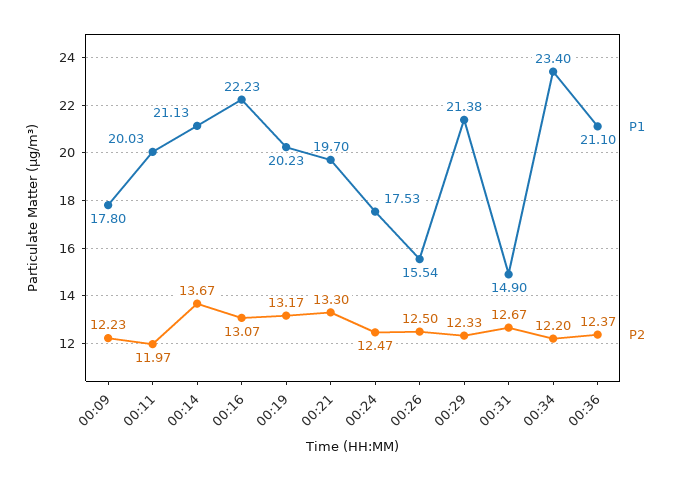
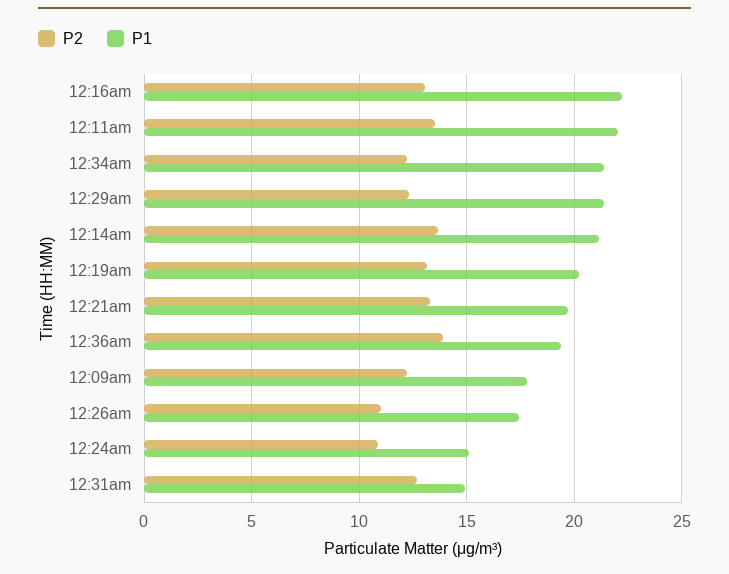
  {
    "P1": {
      "00:09": 17.8,
-     "00:11": 20.03,
+     "00:11": 22,
      "00:14": 21.13,
      "00:16": 22.23,
      "00:19": 20.23,
      "00:21": 19.7,
-     "00:24": 17.53,
+     "00:24": 15,
-     "00:26": 15.54,
+     "00:26": 17.5,
      "00:29": 21.38,
      "00:31": 14.9,
-     "00:34": 23.4,
+     "00:34": 21.5,
-     "00:36": 21.1
+     "00:36": 19.5
    },
    "P2": {
      "00:09": 12.23,
-     "00:11": 11.97,
+     "00:11": 13.5,
      "00:14": 13.67,
      "00:16": 13.07,
      "00:19": 13.17,
      "00:21": 13.3,
-     "00:24": 12.47,
+     "00:24": 11,
-     "00:26": 12.5,
+     "00:26": 11,
      "00:29": 12.33,
      "00:31": 12.67,
      "00:34": 12.2,
-     "00:36": 12.37
+     "00:36": 14
    }
  }

